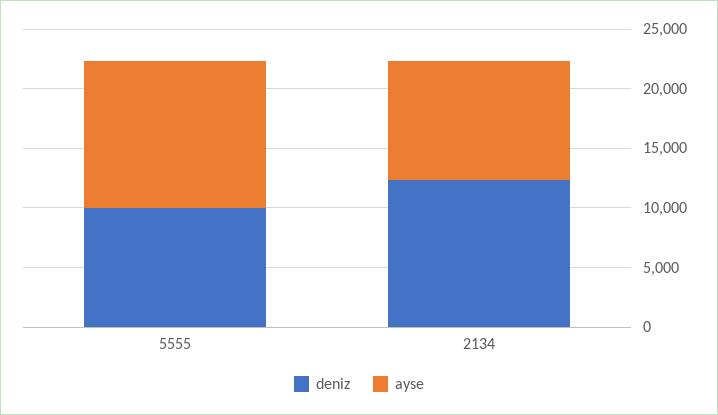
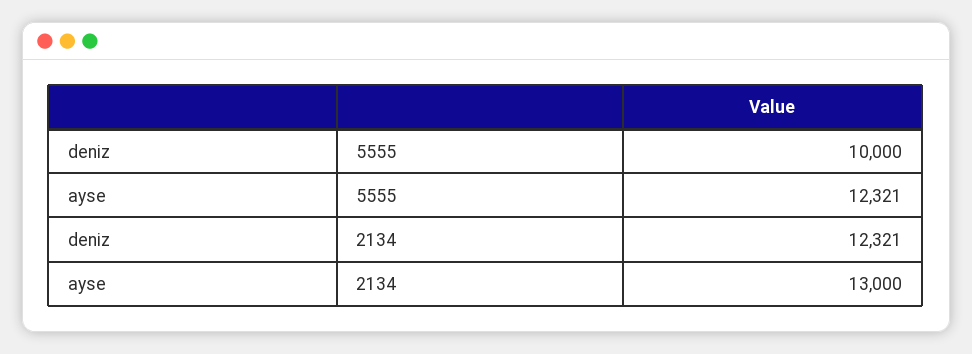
  {
    "deniz": {
      "5555": 10000,
      "2134": 12321
    },
    "ayse": {
      "5555": 12321,
-     "2134": 10000
+     "2134": 13000
    }
  }

